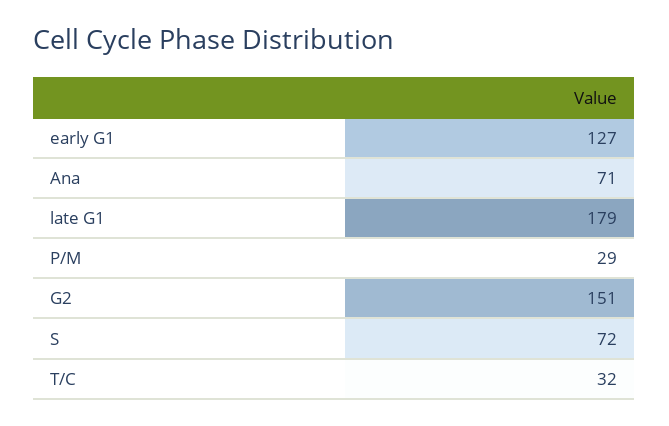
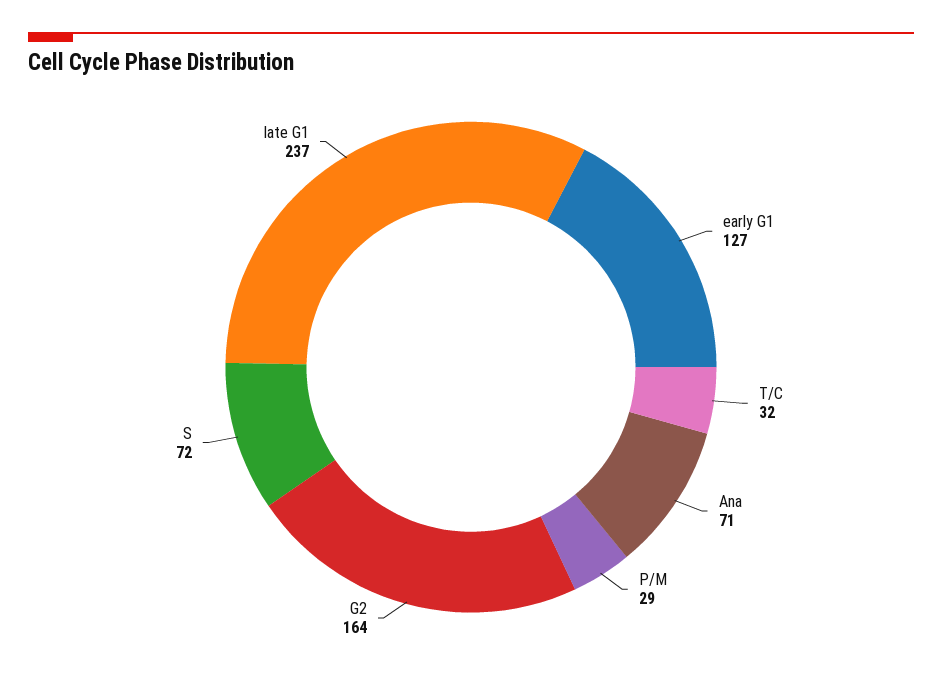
  {
    "early G1": 127,
    "Ana": 71,
-   "late G1": 179,
+   "late G1": 237,
    "P/M": 29,
-   "G2": 151,
+   "G2": 164,
    "S": 72,
    "T/C": 32
  }

